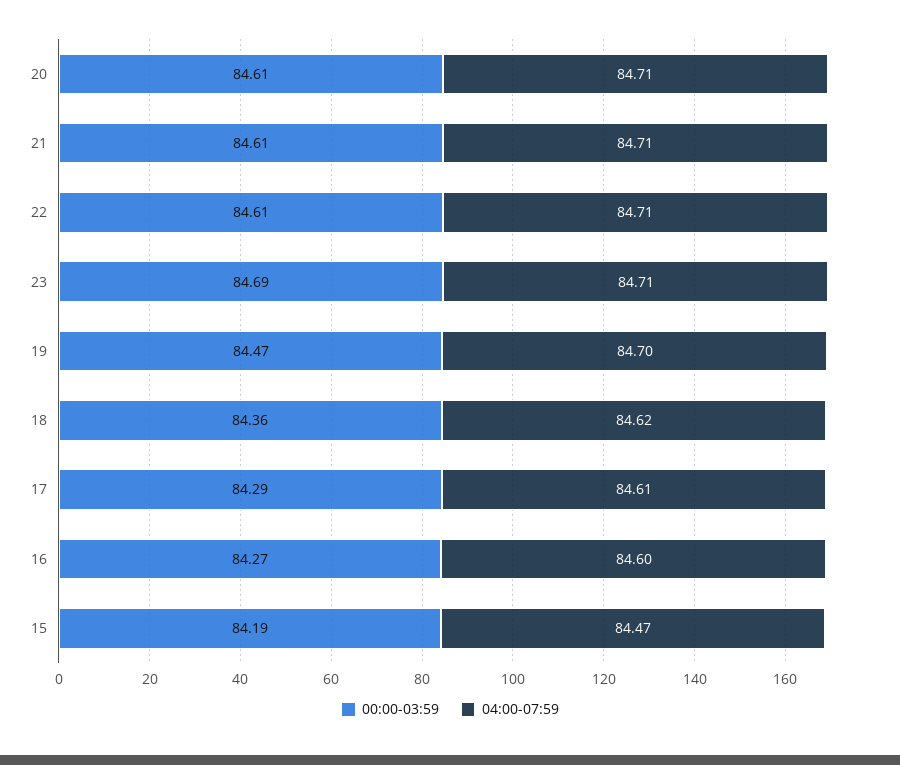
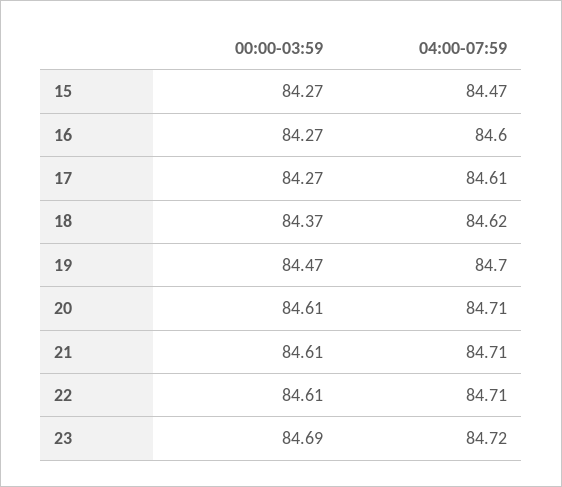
  {
    "00:00-03:59": {
      "20": 84.61,
      "21": 84.61,
      "22": 84.61,
      "23": 84.69,
      "19": 84.47,
-     "18": 84.36,
+     "18": 84.37,
-     "17": 84.29,
+     "17": 84.27,
      "16": 84.27,
-     "15": 84.19
+     "15": 84.27
    },
    "04:00-07:59": {
      "20": 84.71,
      "21": 84.71,
      "22": 84.71,
-     "23": 84.71,
+     "23": 84.72,
      "19": 84.7,
      "18": 84.62,
      "17": 84.61,
      "16": 84.6,
      "15": 84.47
    }
  }

